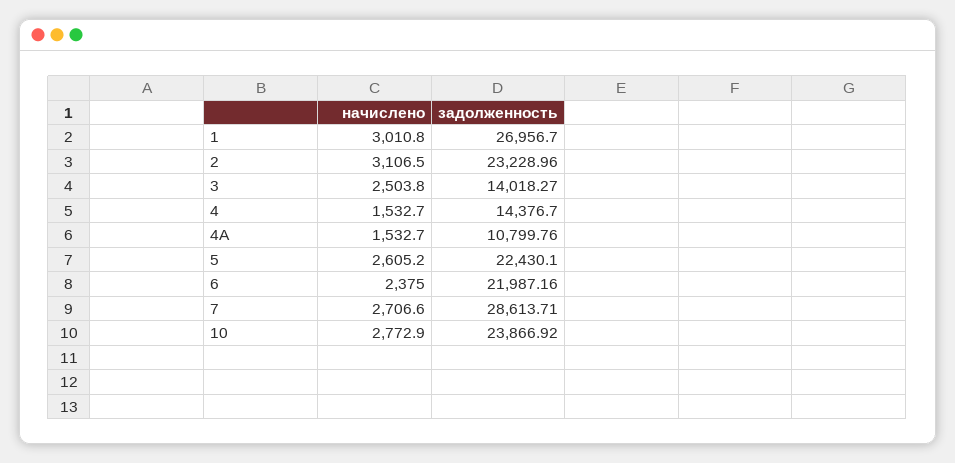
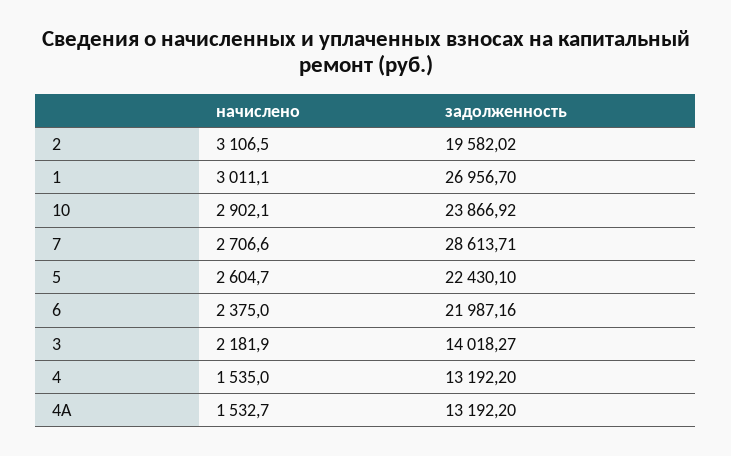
  {
    "начислено": {
-     "1": 3010.8,
+     "1": 3011.1,
      "2": 3106.5,
-     "3": 2503.8,
+     "3": 2181.9,
-     "4": 1532.7,
+     "4": 1535,
      "4А": 1532.7,
-     "5": 2605.2,
+     "5": 2604.7,
      "6": 2375,
      "7": 2706.6,
-     "10": 2772.9
+     "10": 2902.1
    },
    "задолженность": {
      "1": 26956.7,
-     "2": 23228.96,
+     "2": 19582.02,
      "3": 14018.27,
-     "4": 14376.7,
+     "4": 13192.2,
-     "4А": 10799.76,
+     "4А": 13192.2,
      "5": 22430.1,
      "6": 21987.16,
      "7": 28613.71,
      "10": 23866.92
    }
  }

